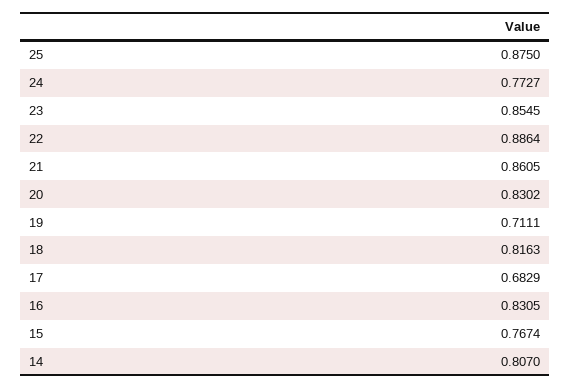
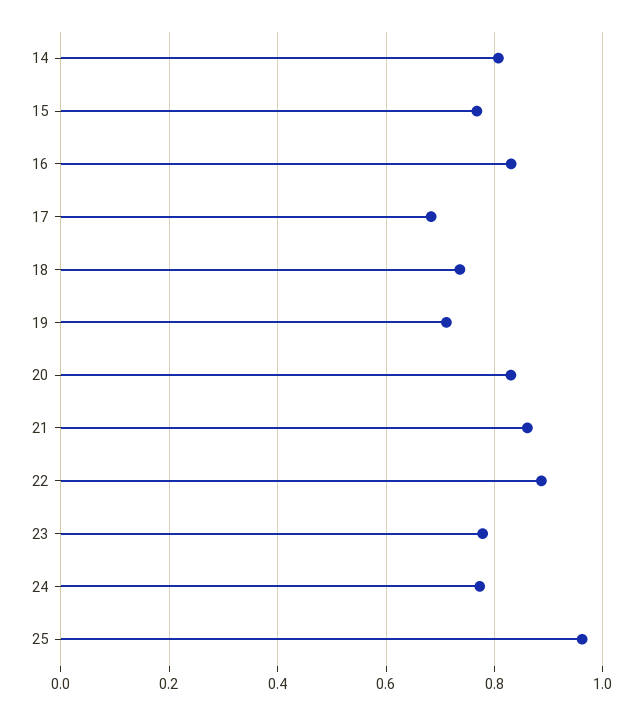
  {
-   "25": 0.875,
+   "25": 0.96,
    "24": 0.7727,
-   "23": 0.8545,
+   "23": 0.78,
    "22": 0.8864,
    "21": 0.8605,
    "20": 0.8302,
    "19": 0.7111,
-   "18": 0.8163,
+   "18": 0.74,
    "17": 0.6829,
    "16": 0.8305,
    "15": 0.7674,
    "14": 0.807
  }

